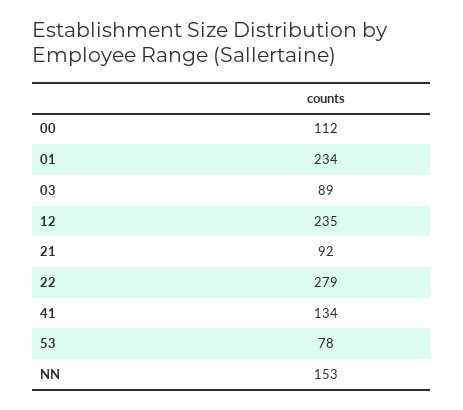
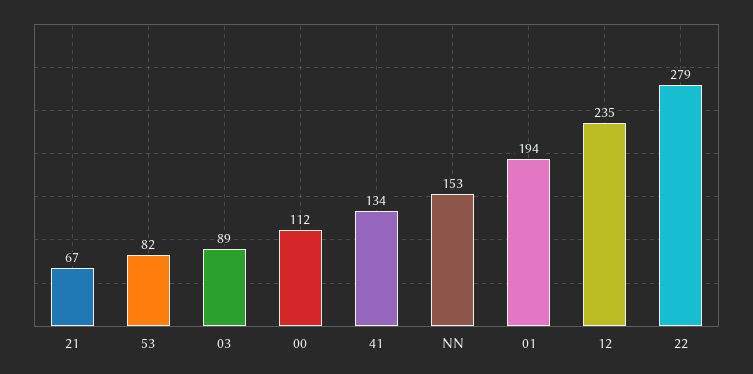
  {
    "00": 112,
-   "01": 234,
+   "01": 194,
    "03": 89,
    "12": 235,
-   "21": 92,
+   "21": 67,
    "22": 279,
    "41": 134,
-   "53": 78,
+   "53": 82,
    "NN": 153
  }

